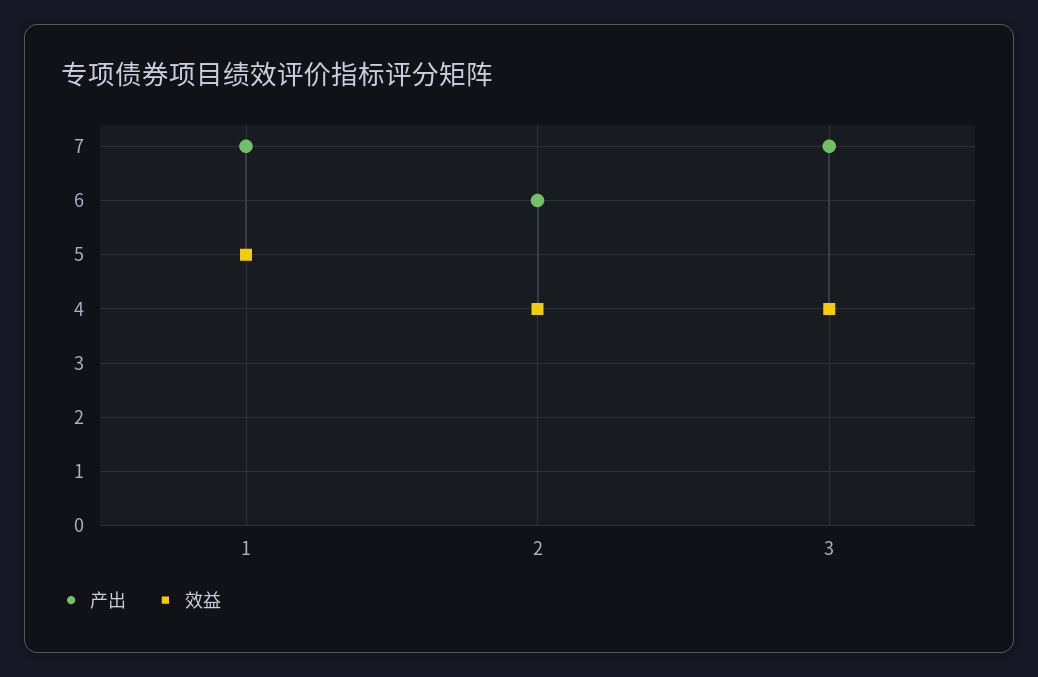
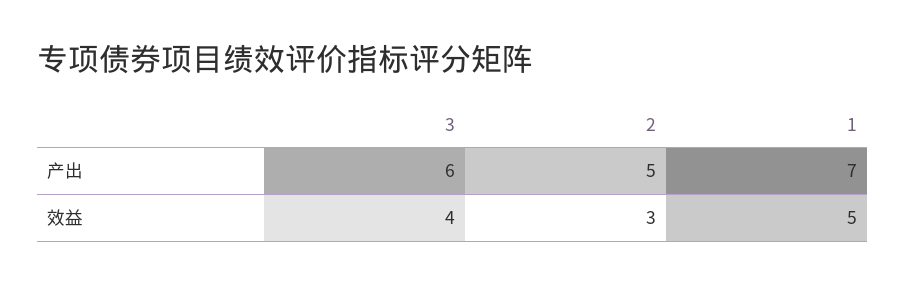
  {
    "产出": {
      "1": 7,
-     "2": 6,
+     "2": 5,
-     "3": 7
+     "3": 6
    },
    "效益": {
      "1": 5,
-     "2": 4,
+     "2": 3,
      "3": 4
    }
  }

